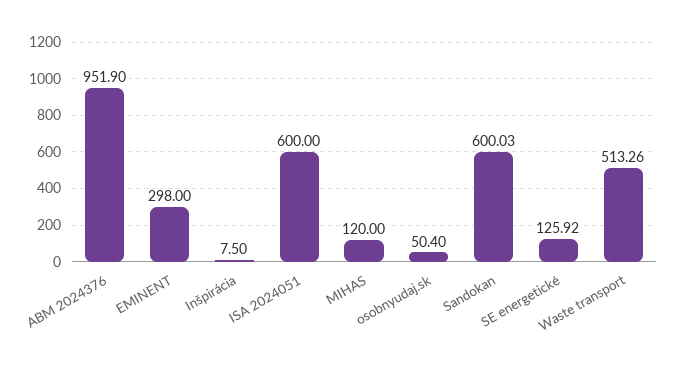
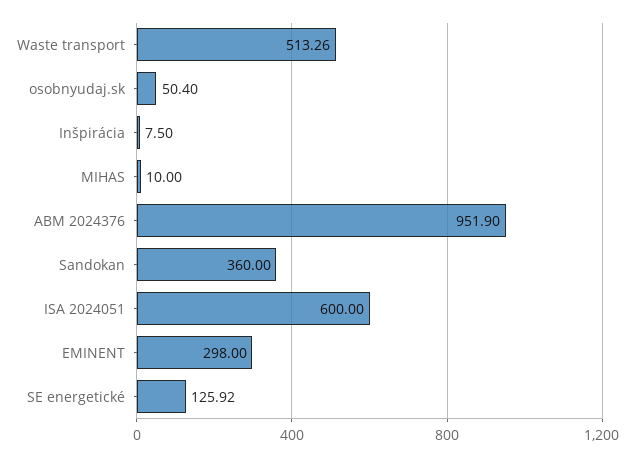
  {
    "ABM 2024376": 951.9,
    "EMINENT": 298,
    "Inšpirácia": 7.5,
    "ISA 2024051": 600,
-   "MIHAS": 120,
+   "MIHAS": 10,
    "osobnyudaj.sk": 50.4,
-   "Sandokan": 600.03,
+   "Sandokan": 360,
    "SE energetické": 125.92,
    "Waste transport": 513.26
  }

